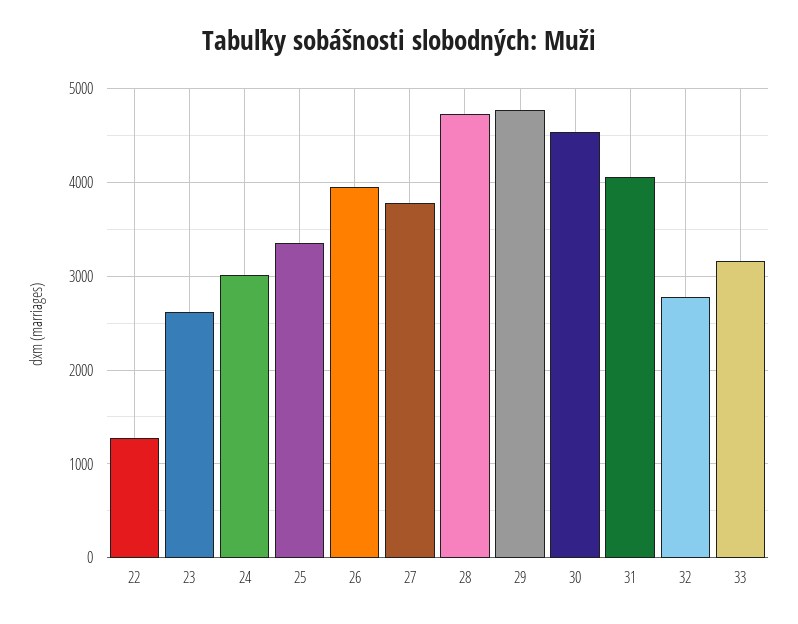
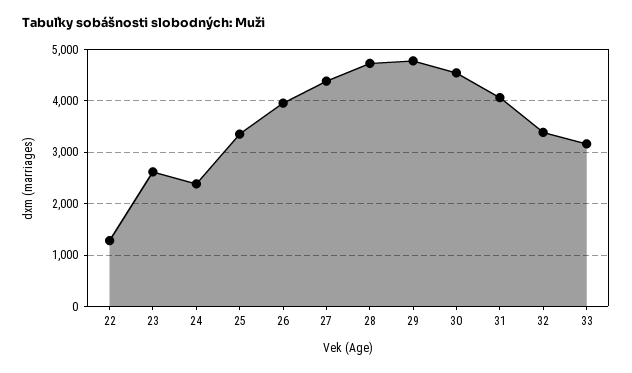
  {
    "22": 1300,
    "23": 2600,
-   "24": 3000,
+   "24": 2400,
    "25": 3400,
    "26": 4000,
-   "27": 3800,
+   "27": 4400,
    "28": 4700,
    "29": 4800,
    "30": 4500,
    "31": 4100,
-   "32": 2800,
+   "32": 3400,
    "33": 3200
  }

